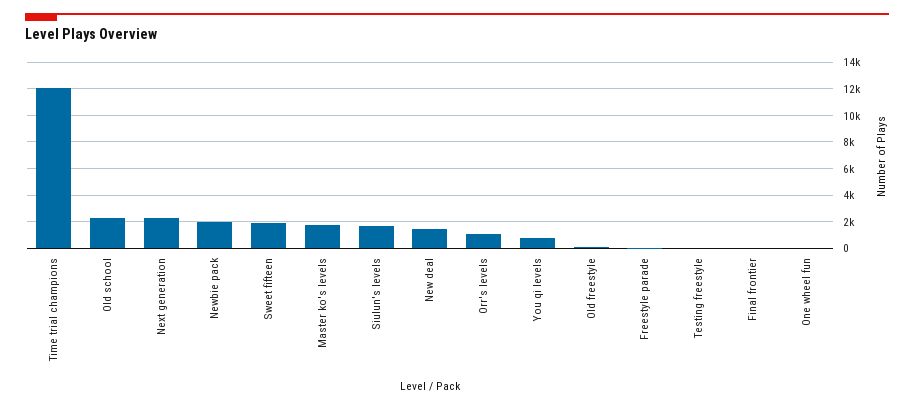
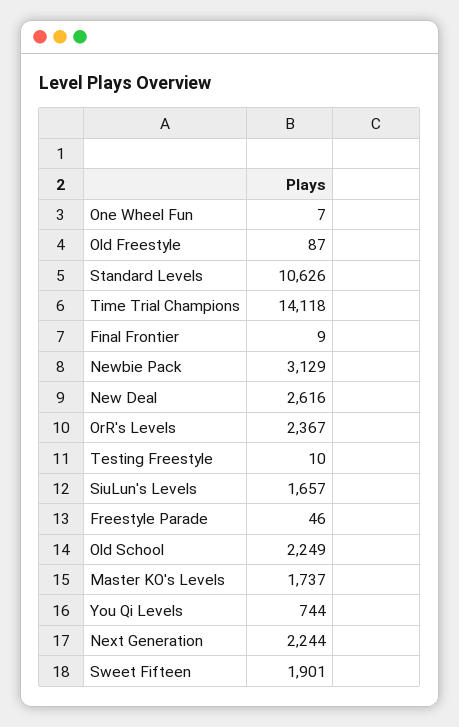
  {
-   "Time trial champions": 12000,
+   "Time trial champions": 14118,
    "Old school": 2249,
    "Next generation": 2244,
-   "Newbie pack": 2000,
+   "Newbie pack": 3129,
    "Sweet fifteen": 1901,
    "Master ko's levels": 1737,
    "Siulun's levels": 1657,
-   "New deal": 1500,
+   "New deal": 2616,
-   "Orr's levels": 1000,
+   "Orr's levels": 2367,
    "You qi levels": 744,
    "Old freestyle": 87,
    "Freestyle parade": 46,
    "Testing freestyle": 10,
    "Final frontier": 9,
-   "One wheel fun": 7
+   "One wheel fun": 7,
+   "Standard Levels": 10626
  }

